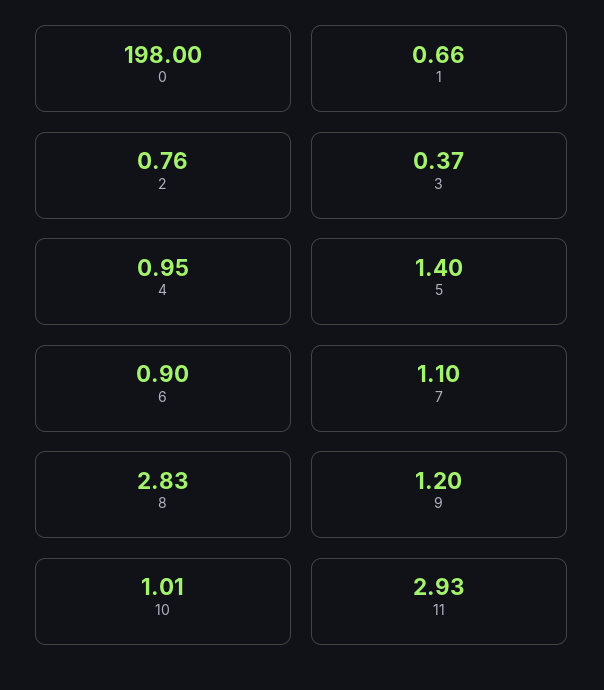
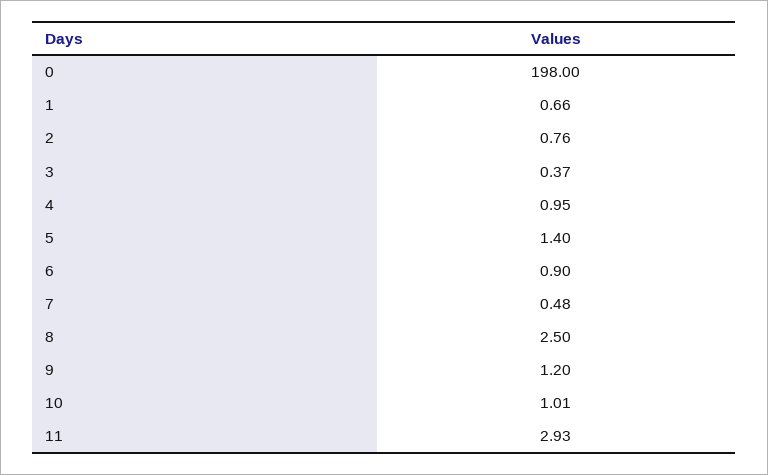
  {
    "0": 198,
    "1": 0.66,
    "2": 0.76,
    "3": 0.37,
    "4": 0.95,
    "5": 1.4,
    "6": 0.9,
-   "7": 1.1,
+   "7": 0.48,
-   "8": 2.83,
+   "8": 2.5,
    "9": 1.2,
    "10": 1.01,
    "11": 2.93
  }

